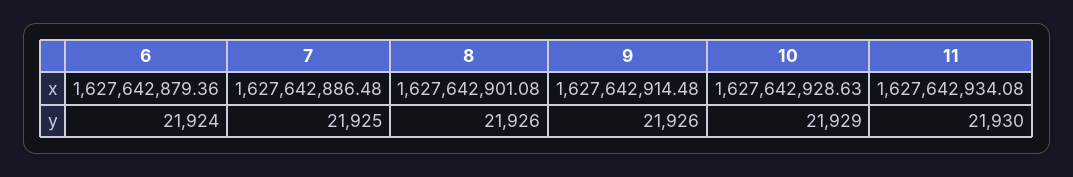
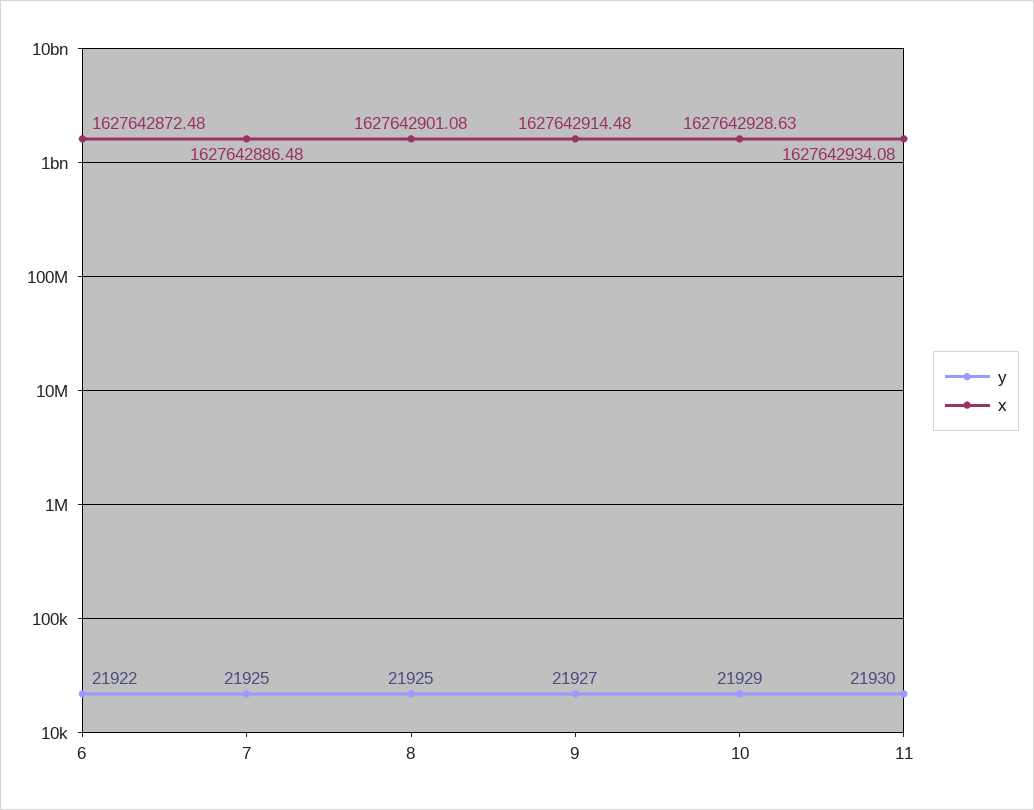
  {
    "x": {
-     "6": 1627642879.36,
+     "6": 1627642872.48,
      "7": 1627642886.48,
      "8": 1627642901.08,
      "9": 1627642914.48,
      "10": 1627642928.63,
      "11": 1627642934.08
    },
    "y": {
-     "6": 21924,
+     "6": 21922,
      "7": 21925,
-     "8": 21926,
+     "8": 21925,
-     "9": 21926,
+     "9": 21927,
      "10": 21929,
      "11": 21930
    }
  }

